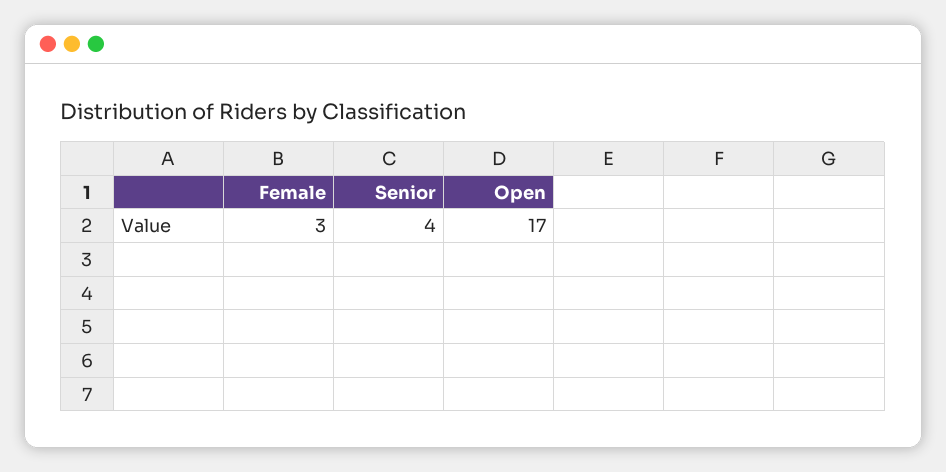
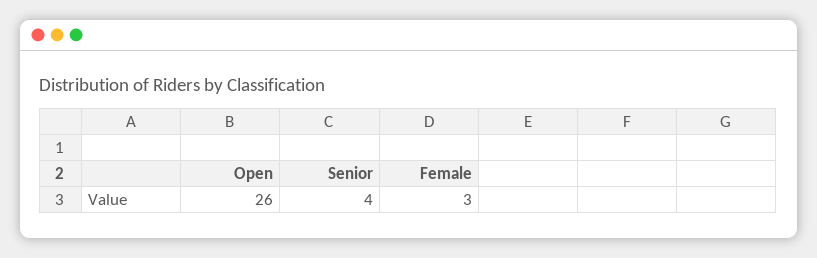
  {
    "Female": 3,
    "Senior": 4,
-   "Open": 17
+   "Open": 26
  }

